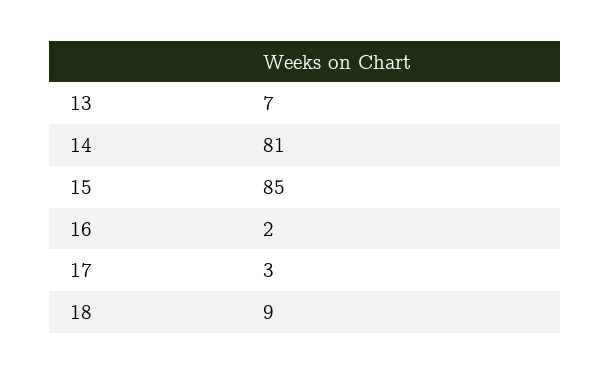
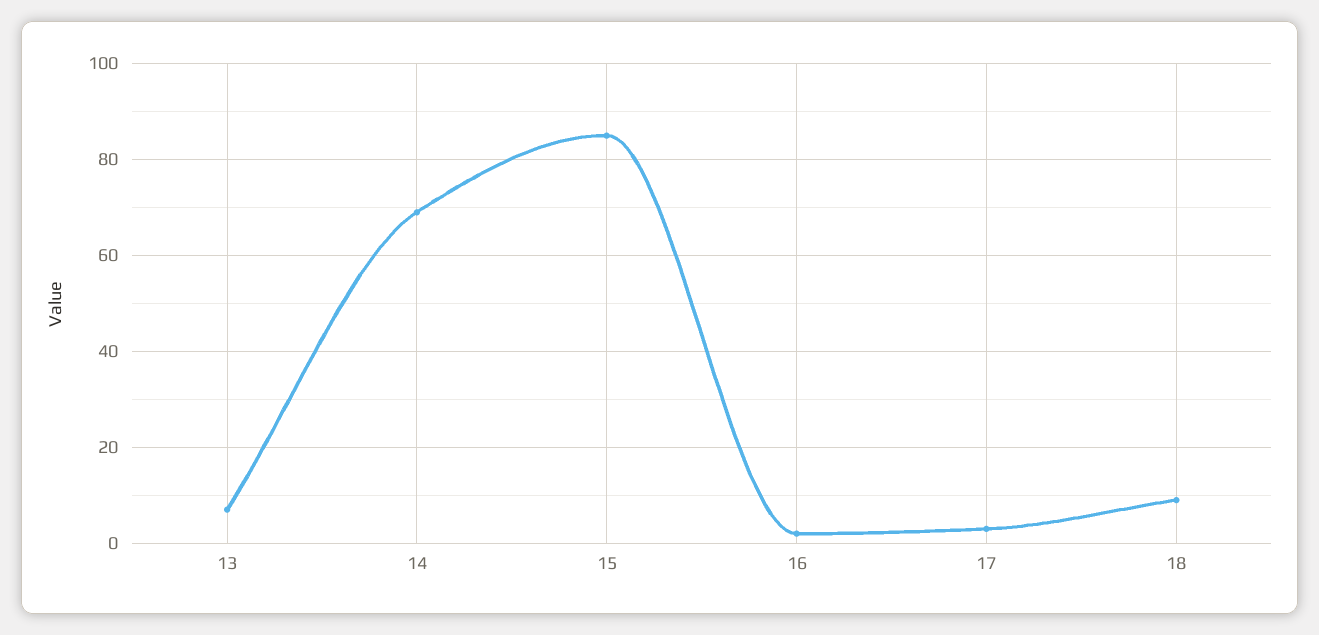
  {
    "13": 7,
-   "14": 81,
+   "14": 70,
    "15": 85,
    "16": 2,
    "17": 3,
    "18": 9
  }

